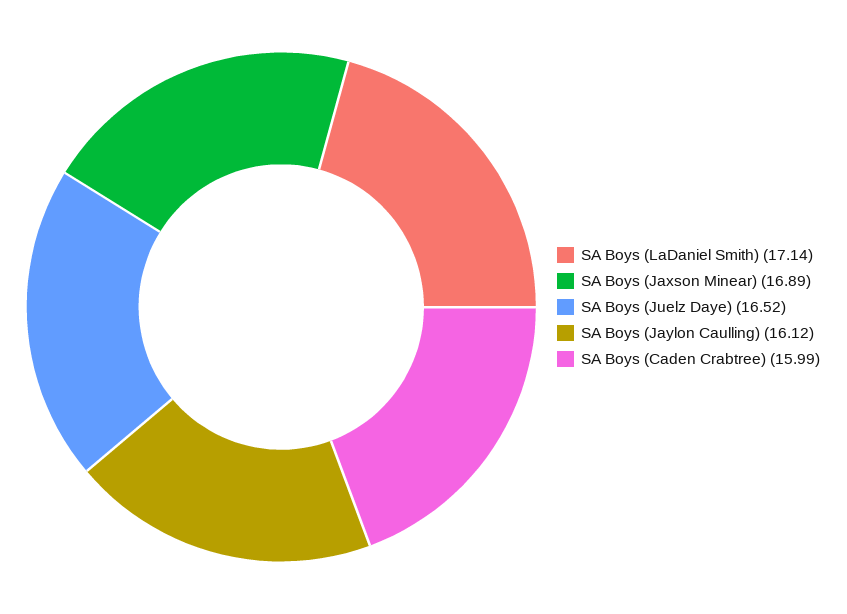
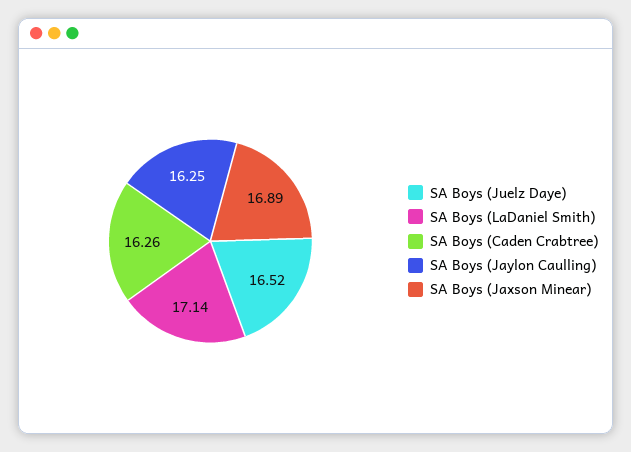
  {
    "SA Boys (LaDaniel Smith)": 17.14,
    "SA Boys (Jaxson Minear)": 16.89,
    "SA Boys (Juelz Daye)": 16.52,
-   "SA Boys (Jaylon Caulling)": 16.12,
+   "SA Boys (Jaylon Caulling)": 16.25,
-   "SA Boys (Caden Crabtree)": 15.99
+   "SA Boys (Caden Crabtree)": 16.26
  }

